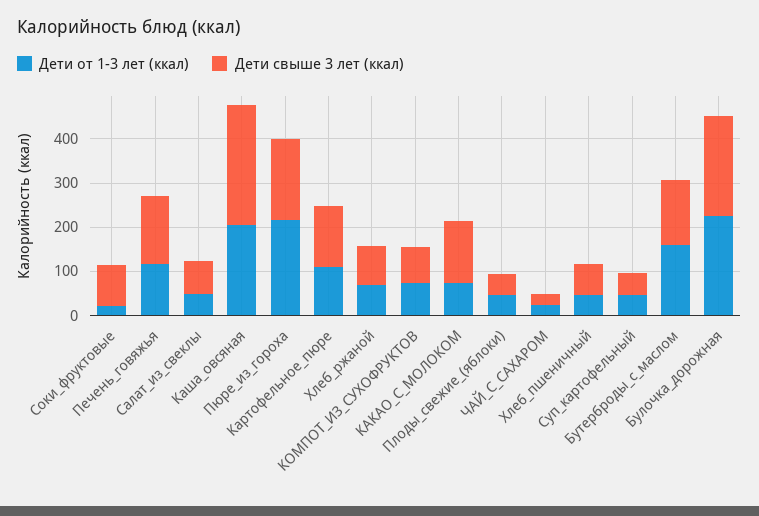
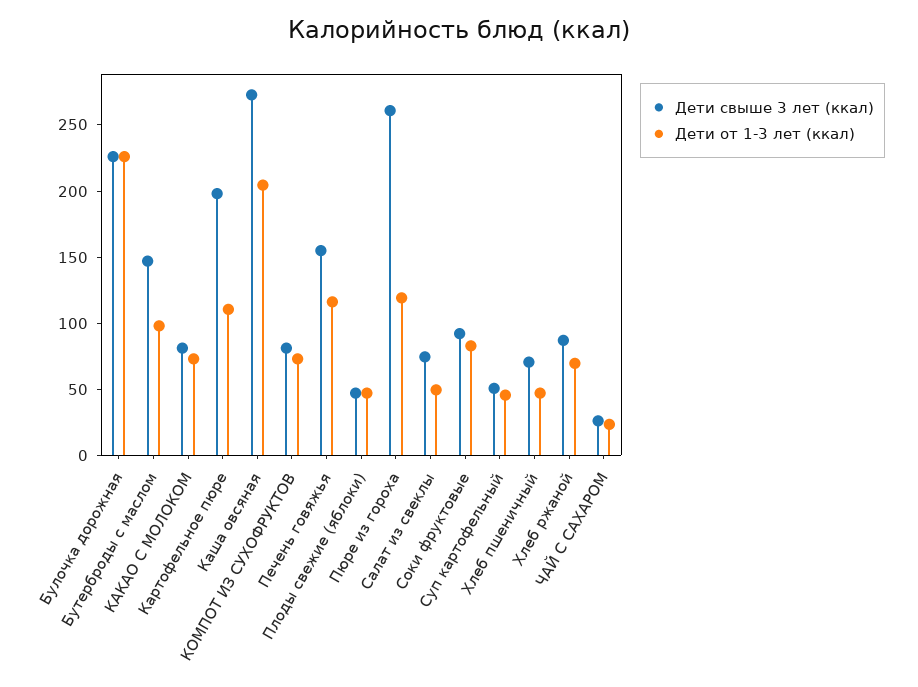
  {
    "Дети от 1-3 лет (ккал)": {
-     "Соки_фруктовые": 20,
+     "Соки_фруктовые": 80,
      "Печень_говяжья": 120,
      "Салат_из_свеклы": 50,
      "Каша_овсяная": 200,
-     "Пюре_из_гороха": 220,
+     "Пюре_из_гороха": 120,
      "Картофельное_пюре": 110,
      "Хлеб_ржаной": 70,
      "КОМПОТ_ИЗ_СУХОФРУКТОВ": 70,
      "КАКАО_С_МОЛОКОМ": 70,
      "Плоды_свежие_(яблоки)": 50,
      "ЧАЙ_С_САХАРОМ": 20,
      "Хлеб_пшеничный": 50,
      "Суп_картофельный": 50,
-     "Бутерброды_с_маслом": 160,
+     "Бутерброды_с_маслом": 100,
      "Булочка_дорожная": 230
    },
    "Дети свыше 3 лет (ккал)": {
      "Соки_фруктовые": 90,
      "Печень_говяжья": 150,
      "Салат_из_свеклы": 70,
      "Каша_овсяная": 270,
-     "Пюре_из_гороха": 180,
+     "Пюре_из_гороха": 260,
-     "Картофельное_пюре": 140,
+     "Картофельное_пюре": 200,
      "Хлеб_ржаной": 90,
      "КОМПОТ_ИЗ_СУХОФРУКТОВ": 80,
-     "КАКАО_С_МОЛОКОМ": 140,
+     "КАКАО_С_МОЛОКОМ": 80,
      "Плоды_свежие_(яблоки)": 50,
      "ЧАЙ_С_САХАРОМ": 30,
      "Хлеб_пшеничный": 70,
      "Суп_картофельный": 50,
      "Бутерброды_с_маслом": 150,
      "Булочка_дорожная": 230
    }
  }

